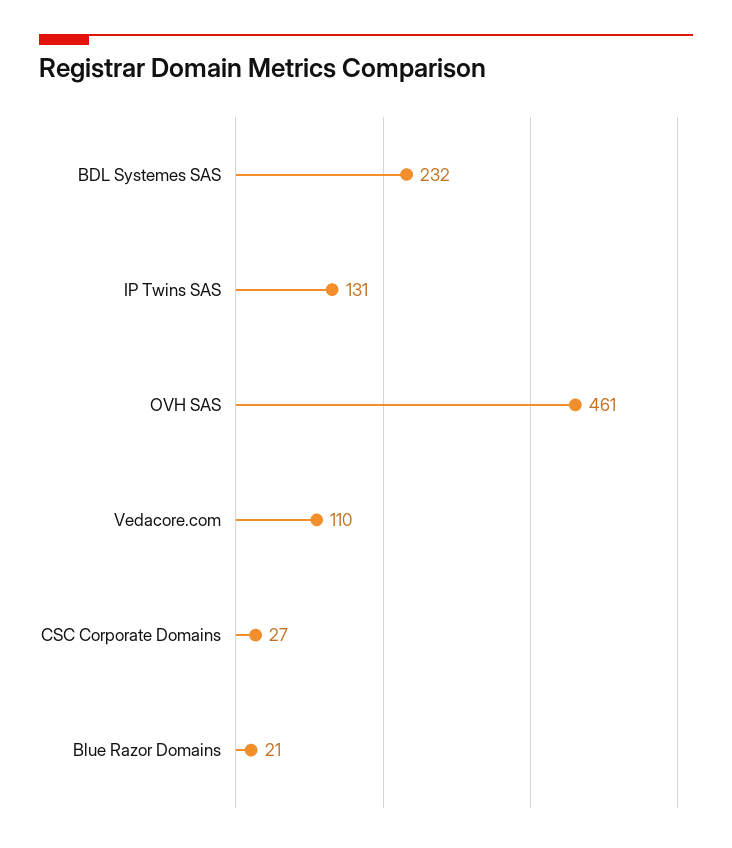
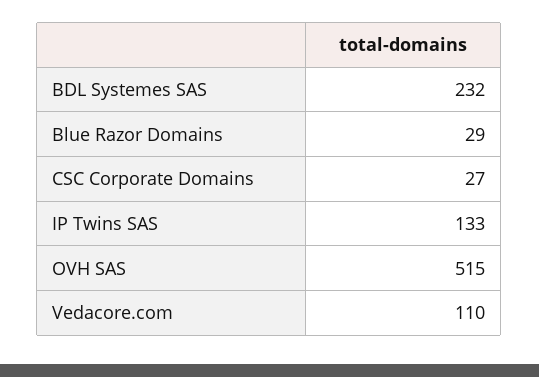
  {
    "BDL Systemes SAS": 232,
-   "IP Twins SAS": 131,
+   "IP Twins SAS": 133,
-   "OVH SAS": 461,
+   "OVH SAS": 515,
    "Vedacore.com": 110,
    "CSC Corporate Domains": 27,
-   "Blue Razor Domains": 21
+   "Blue Razor Domains": 29
  }

